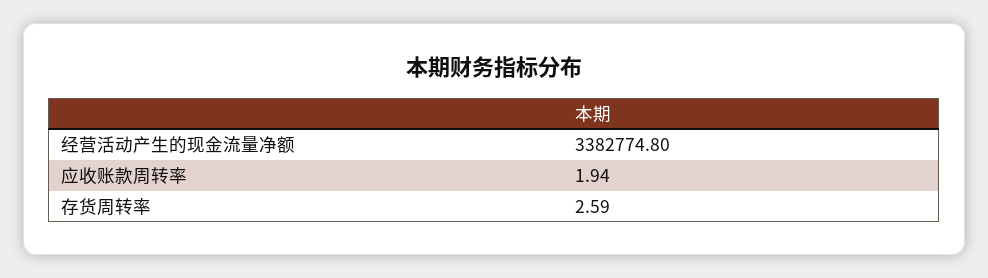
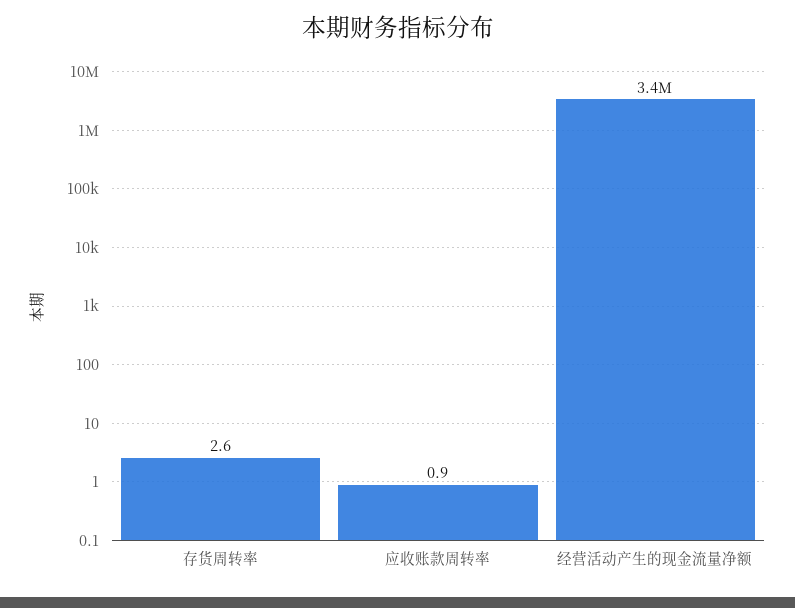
  {
    "经营活动产生的现金流量净额": 3382774.8,
-   "应收账款周转率": 1.94,
+   "应收账款周转率": 0.9,
    "存货周转率": 2.59
  }

